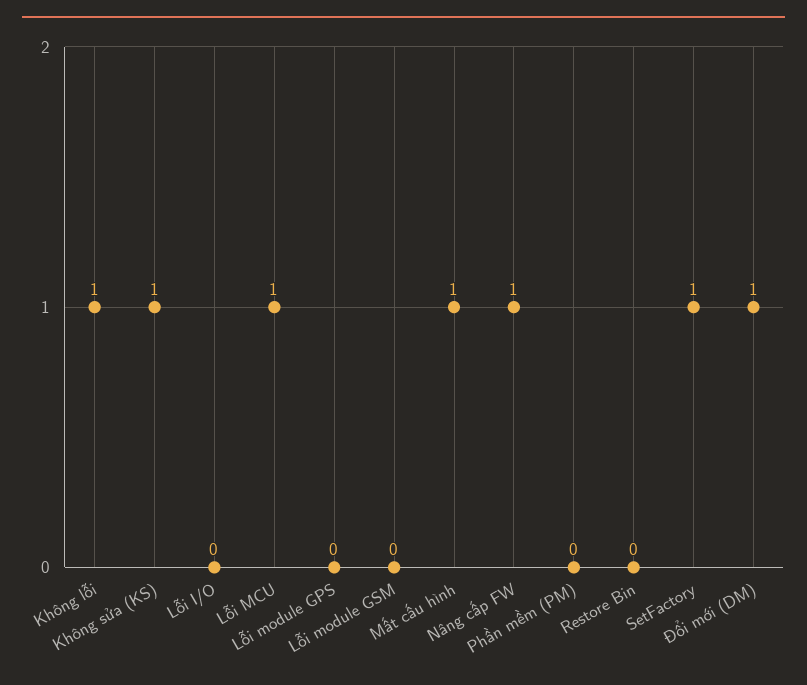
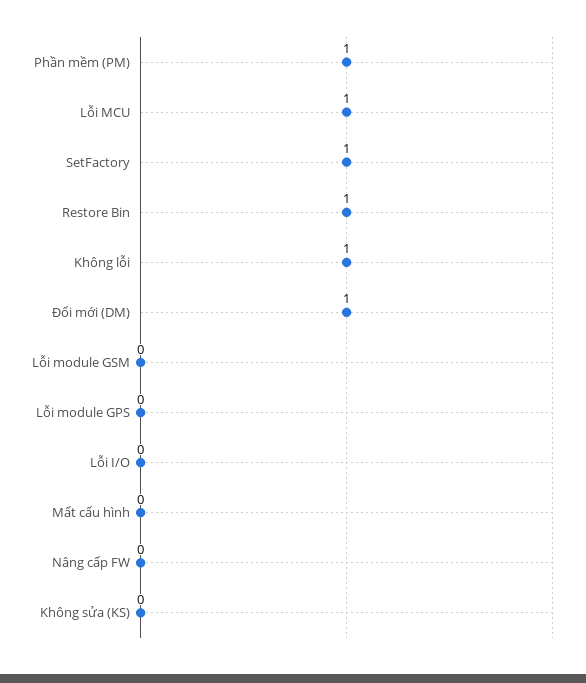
  {
    "Không lỗi": 1,
-   "Không sửa (KS)": 1,
+   "Không sửa (KS)": 0,
    "Lỗi I/O": 0,
    "Lỗi MCU": 1,
    "Lỗi module GPS": 0,
    "Lỗi module GSM": 0,
-   "Mất cấu hình": 1,
+   "Mất cấu hình": 0,
-   "Nâng cấp FW": 1,
+   "Nâng cấp FW": 0,
-   "Phần mềm (PM)": 0,
+   "Phần mềm (PM)": 1,
-   "Restore Bin": 0,
+   "Restore Bin": 1,
    "SetFactory": 1,
    "Đổi mới (DM)": 1
  }

